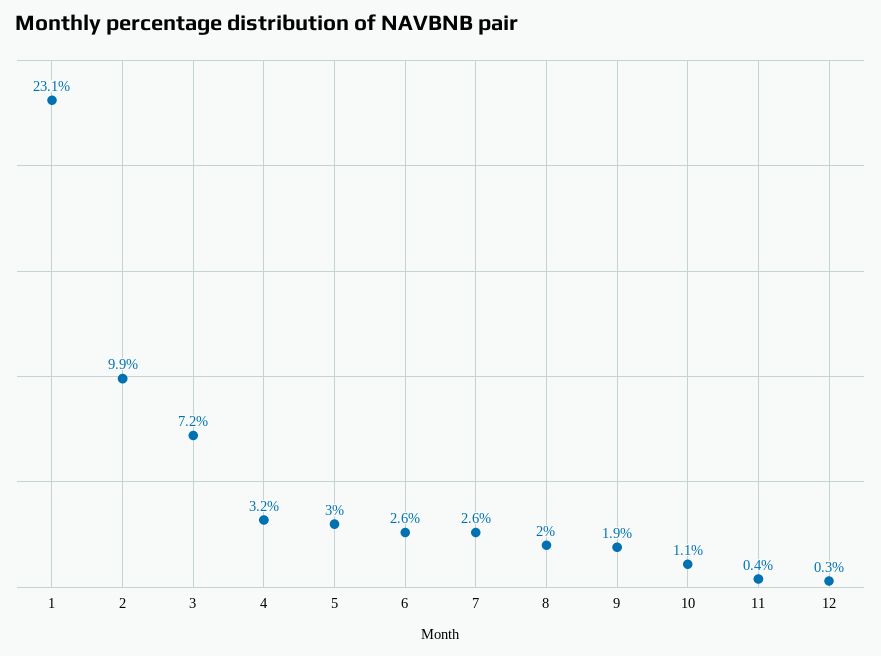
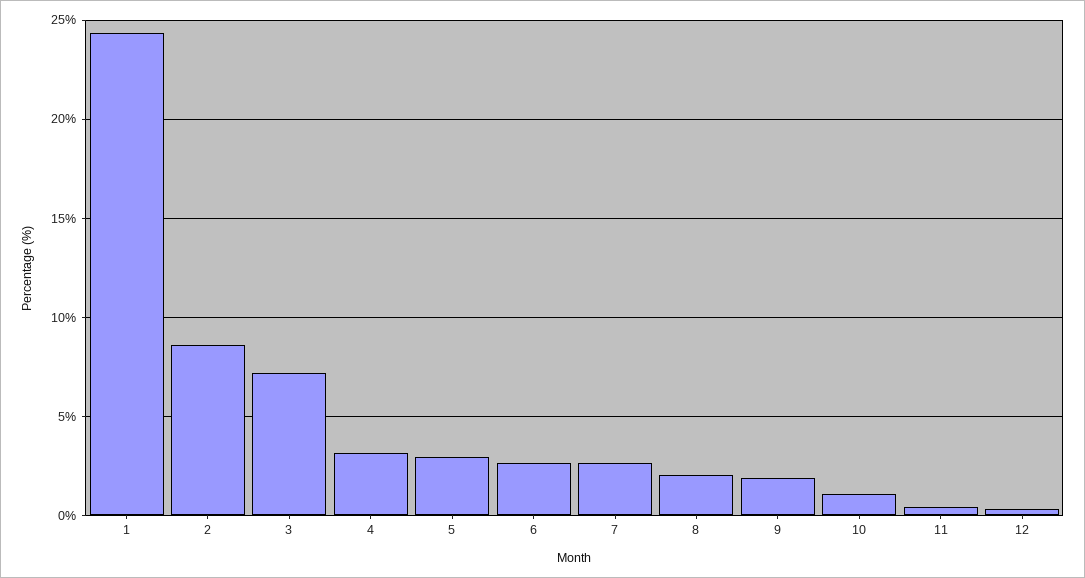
  {
-   "1": 23.1,
+   "1": 24.5,
-   "2": 9.9,
+   "2": 8.5,
    "3": 7.2,
    "4": 3.2,
    "5": 3,
    "6": 2.6,
    "7": 2.6,
    "8": 2,
    "9": 1.9,
    "10": 1.1,
    "11": 0.4,
    "12": 0.3
  }

